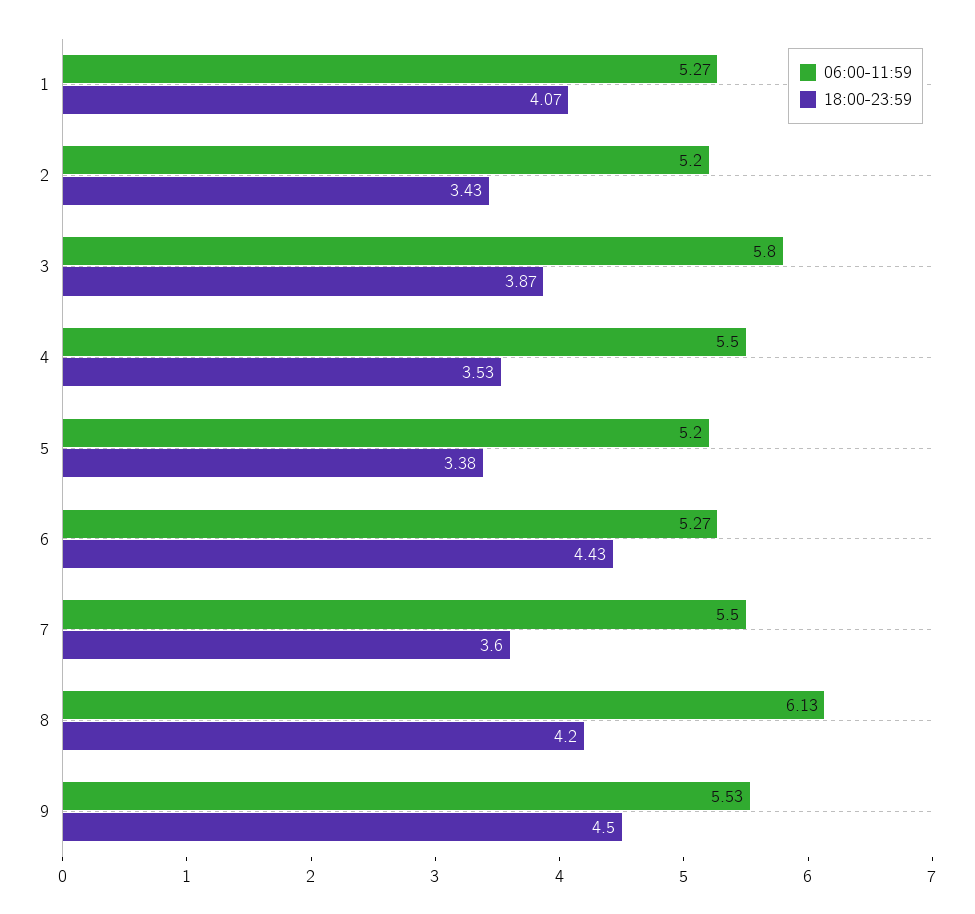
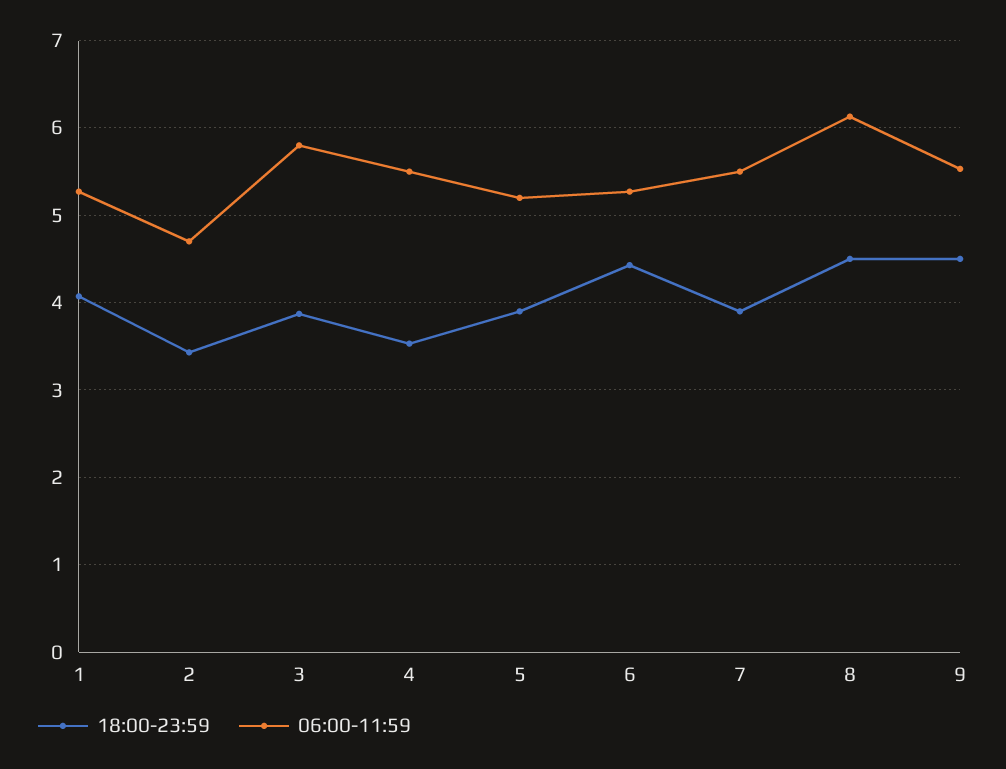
  {
    "06:00-11:59": {
      "1": 5.27,
-     "2": 5.2,
+     "2": 4.7,
      "3": 5.8,
      "4": 5.5,
      "5": 5.2,
      "6": 5.27,
      "7": 5.5,
      "8": 6.13,
      "9": 5.53
    },
    "18:00-23:59": {
      "1": 4.07,
      "2": 3.43,
      "3": 3.87,
      "4": 3.53,
-     "5": 3.38,
+     "5": 3.9,
      "6": 4.43,
-     "7": 3.6,
+     "7": 3.9,
-     "8": 4.2,
+     "8": 4.5,
      "9": 4.5
    }
  }

